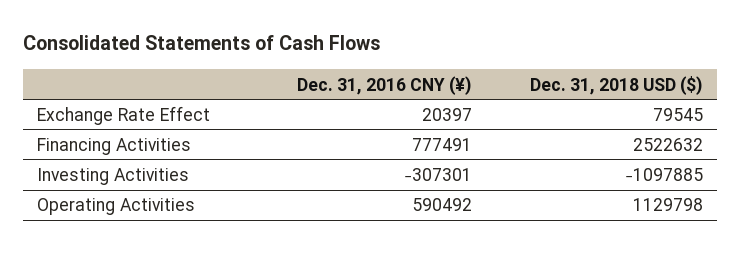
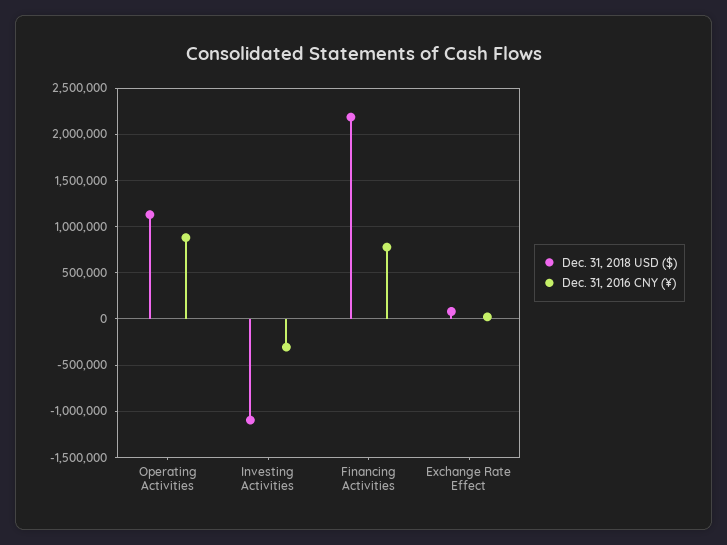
  {
    "Dec. 31, 2016 CNY (¥)": {
      "Exchange Rate Effect": 20397,
      "Financing Activities": 777491,
      "Investing Activities": -307301,
-     "Operating Activities": 590492
+     "Operating Activities": 900000
    },
    "Dec. 31, 2018 USD ($)": {
      "Exchange Rate Effect": 79545,
-     "Financing Activities": 2522632,
+     "Financing Activities": 2200000,
      "Investing Activities": -1097885,
      "Operating Activities": 1129798
    }
  }

